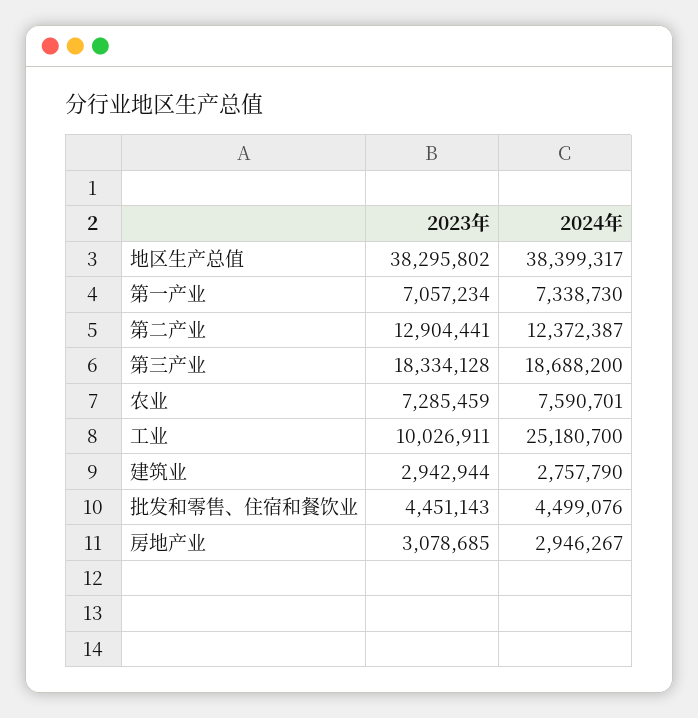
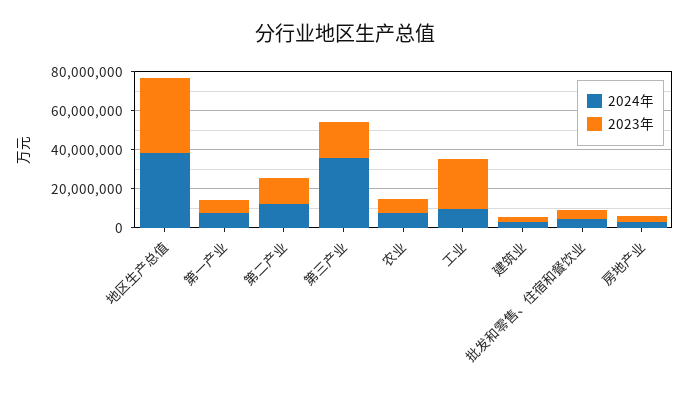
  {
    "2023年": {
      "地区生产总值": 38295802,
      "第一产业": 7057234,
      "第二产业": 12904441,
      "第三产业": 18334128,
      "农业": 7285459,
-     "工业": 10026911,
+     "工业": 25000000,
      "建筑业": 2942944,
      "批发和零售、住宿和餐饮业": 4451143,
      "房地产业": 3078685
    },
    "2024年": {
      "地区生产总值": 38399317,
      "第一产业": 7338730,
      "第二产业": 12372387,
-     "第三产业": 18688200,
+     "第三产业": 35000000,
      "农业": 7590701,
-     "工业": 25180700,
+     "工业": 10000000,
      "建筑业": 2757790,
      "批发和零售、住宿和餐饮业": 4499076,
      "房地产业": 2946267
    }
  }

